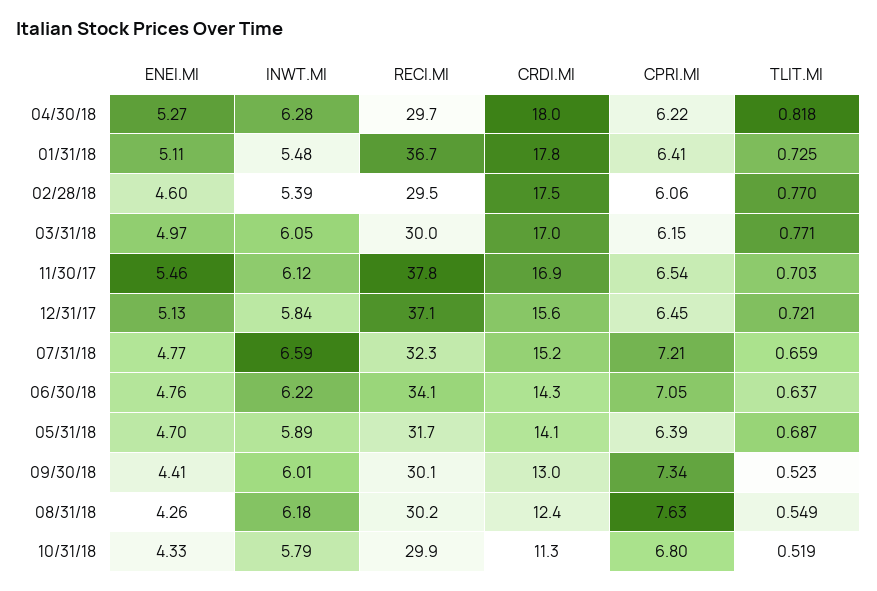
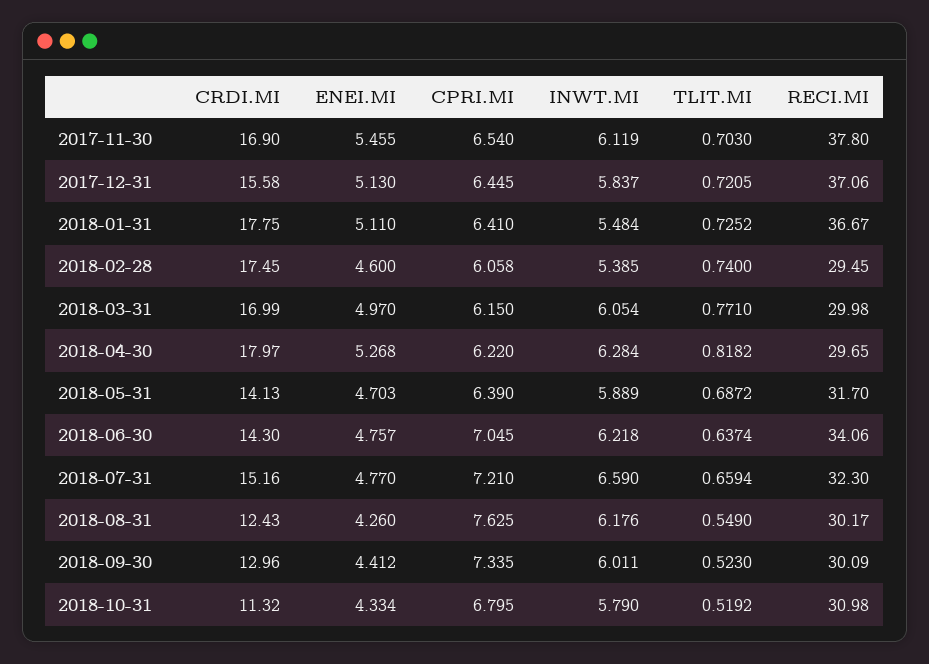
  {
    "ENEI.MI": {
      "04/30/18": 5.268,
      "01/31/18": 5.11,
      "02/28/18": 4.6,
      "03/31/18": 4.97,
      "11/30/17": 5.455,
      "12/31/17": 5.13,
      "07/31/18": 4.77,
      "06/30/18": 4.757,
      "05/31/18": 4.703,
      "09/30/18": 4.412,
      "08/31/18": 4.26,
      "10/31/18": 4.334
    },
    "INWT.MI": {
      "04/30/18": 6.284,
      "01/31/18": 5.484,
      "02/28/18": 5.385,
      "03/31/18": 6.054,
      "11/30/17": 6.119,
      "12/31/17": 5.837,
      "07/31/18": 6.59,
      "06/30/18": 6.218,
      "05/31/18": 5.889,
      "09/30/18": 6.011,
      "08/31/18": 6.176,
      "10/31/18": 5.79
    },
    "RECI.MI": {
      "04/30/18": 29.65,
      "01/31/18": 36.67,
      "02/28/18": 29.45,
      "03/31/18": 29.98,
      "11/30/17": 37.8,
      "12/31/17": 37.06,
      "07/31/18": 32.3,
      "06/30/18": 34.06,
      "05/31/18": 31.7,
      "09/30/18": 30.09,
      "08/31/18": 30.17,
-     "10/31/18": 29.9
+     "10/31/18": 30.98
    },
    "CRDI.MI": {
      "04/30/18": 17.97,
      "01/31/18": 17.75,
      "02/28/18": 17.45,
      "03/31/18": 16.99,
      "11/30/17": 16.9,
      "12/31/17": 15.58,
      "07/31/18": 15.16,
      "06/30/18": 14.3,
      "05/31/18": 14.13,
      "09/30/18": 12.96,
      "08/31/18": 12.43,
      "10/31/18": 11.32
    },
    "CPRI.MI": {
      "04/30/18": 6.22,
      "01/31/18": 6.41,
      "02/28/18": 6.058,
      "03/31/18": 6.15,
      "11/30/17": 6.54,
      "12/31/17": 6.445,
      "07/31/18": 7.21,
      "06/30/18": 7.045,
      "05/31/18": 6.39,
      "09/30/18": 7.335,
      "08/31/18": 7.625,
      "10/31/18": 6.795
    },
    "TLIT.MI": {
      "04/30/18": 0.8182,
      "01/31/18": 0.7252,
-     "02/28/18": 0.77,
+     "02/28/18": 0.74,
      "03/31/18": 0.771,
      "11/30/17": 0.703,
      "12/31/17": 0.7205,
      "07/31/18": 0.6594,
      "06/30/18": 0.6374,
      "05/31/18": 0.6872,
      "09/30/18": 0.523,
      "08/31/18": 0.549,
      "10/31/18": 0.5192
    }
  }

